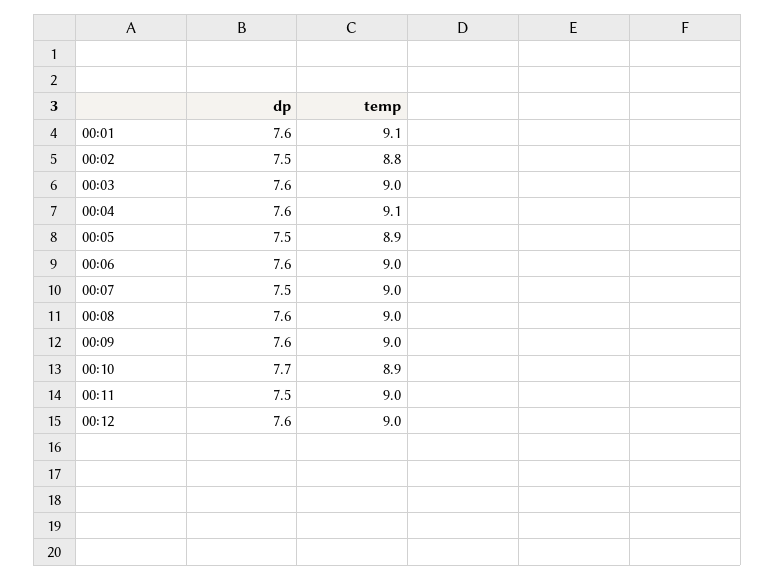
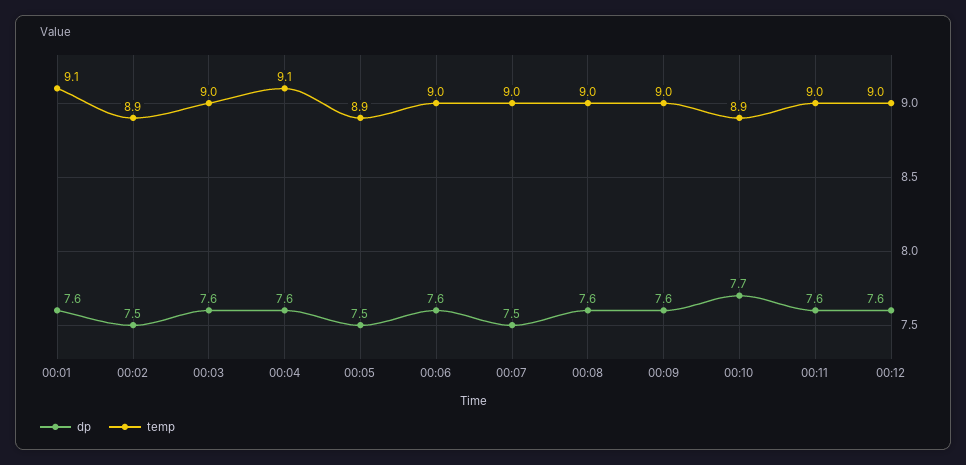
  {
    "dp": {
      "00:01": 7.6,
      "00:02": 7.5,
      "00:03": 7.6,
      "00:04": 7.6,
      "00:05": 7.5,
      "00:06": 7.6,
      "00:07": 7.5,
      "00:08": 7.6,
      "00:09": 7.6,
      "00:10": 7.7,
-     "00:11": 7.5,
+     "00:11": 7.6,
      "00:12": 7.6
    },
    "temp": {
      "00:01": 9.1,
-     "00:02": 8.8,
+     "00:02": 8.9,
      "00:03": 9,
      "00:04": 9.1,
      "00:05": 8.9,
      "00:06": 9,
      "00:07": 9,
      "00:08": 9,
      "00:09": 9,
      "00:10": 8.9,
      "00:11": 9,
      "00:12": 9
    }
  }

